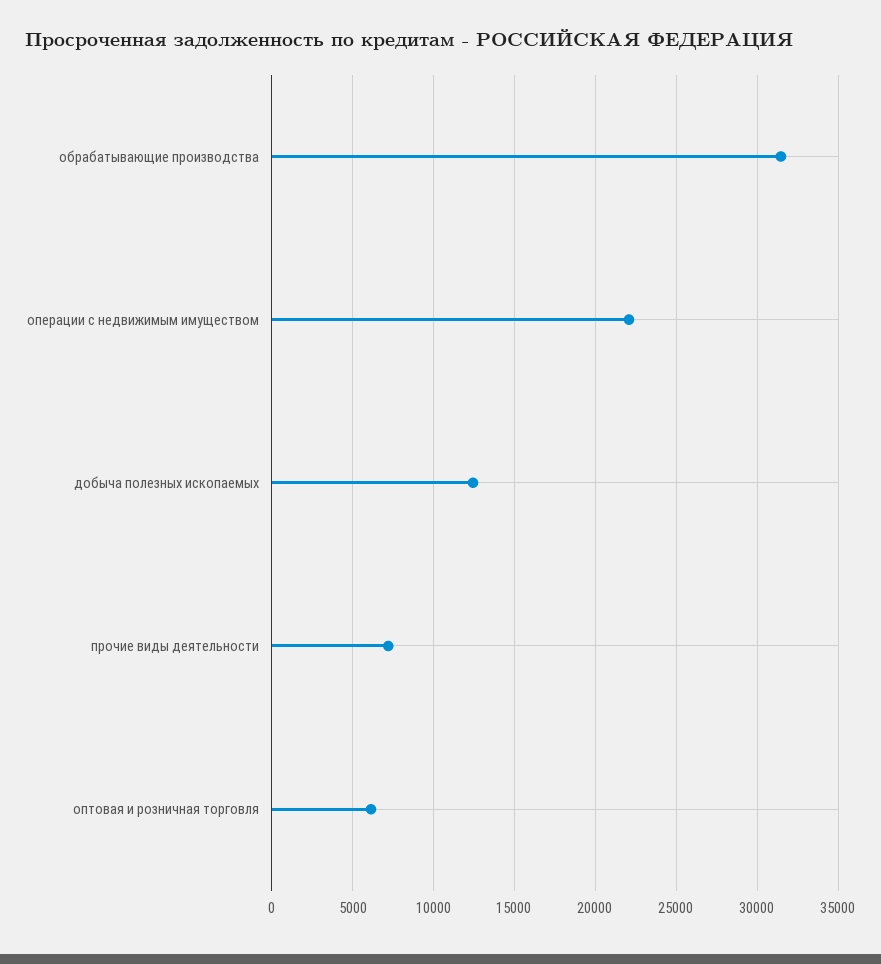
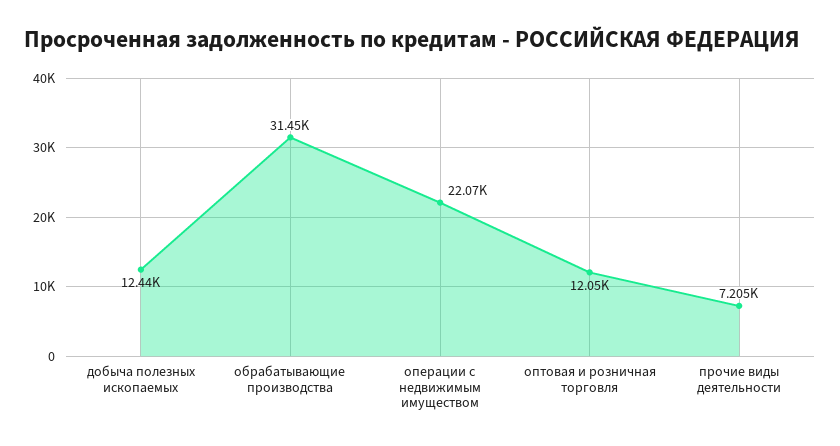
  {
    "обрабатывающие производства": 31450,
    "операции с недвижимым имуществом": 22070,
    "добыча полезных ископаемых": 12440,
    "прочие виды деятельности": 7205,
-   "оптовая и розничная торговля": 6000
+   "оптовая и розничная торговля": 12050
  }

